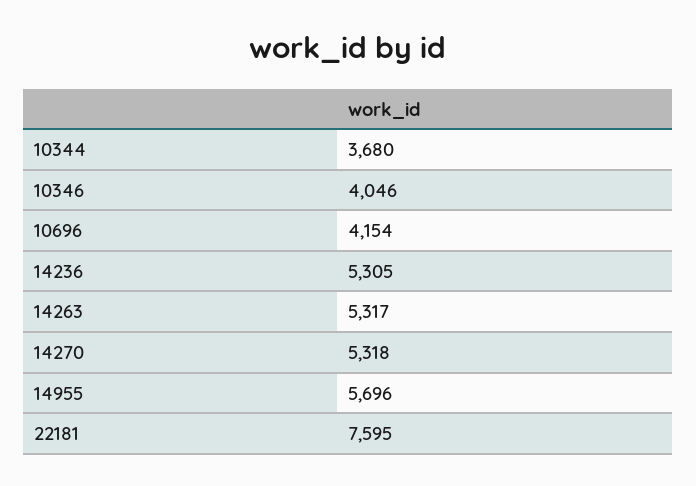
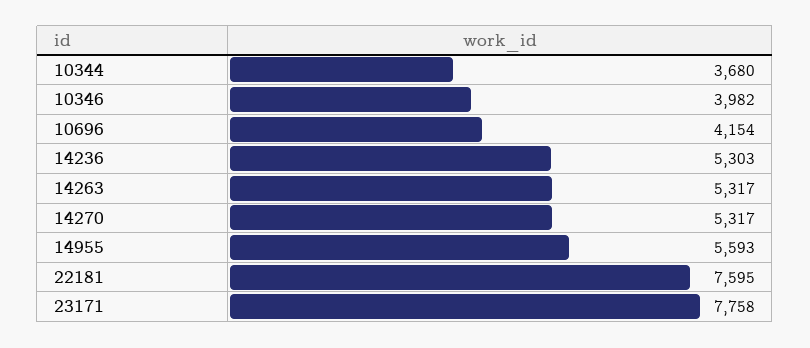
  {
    "10344": 3680,
-   "10346": 4046,
+   "10346": 3982,
    "10696": 4154,
-   "14236": 5305,
+   "14236": 5303,
    "14263": 5317,
-   "14270": 5318,
+   "14270": 5317,
-   "14955": 5696,
+   "14955": 5593,
-   "22181": 7595
+   "22181": 7595,
+   "23171": 7758
  }

